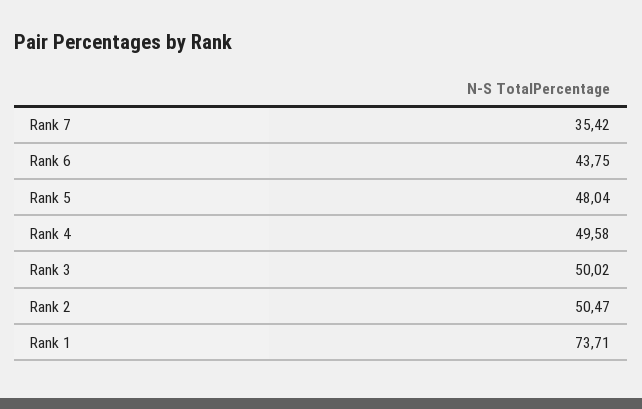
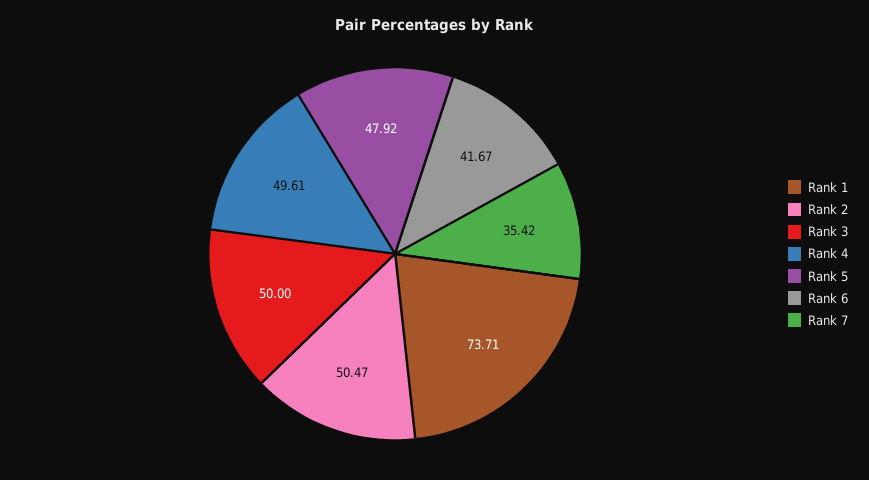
  {
    "Rank 7": 35.42,
-   "Rank 6": 43.75,
+   "Rank 6": 41.67,
-   "Rank 5": 48.04,
+   "Rank 5": 47.92,
-   "Rank 4": 49.58,
+   "Rank 4": 49.61,
-   "Rank 3": 50.02,
+   "Rank 3": 50,
    "Rank 2": 50.47,
    "Rank 1": 73.71
  }

